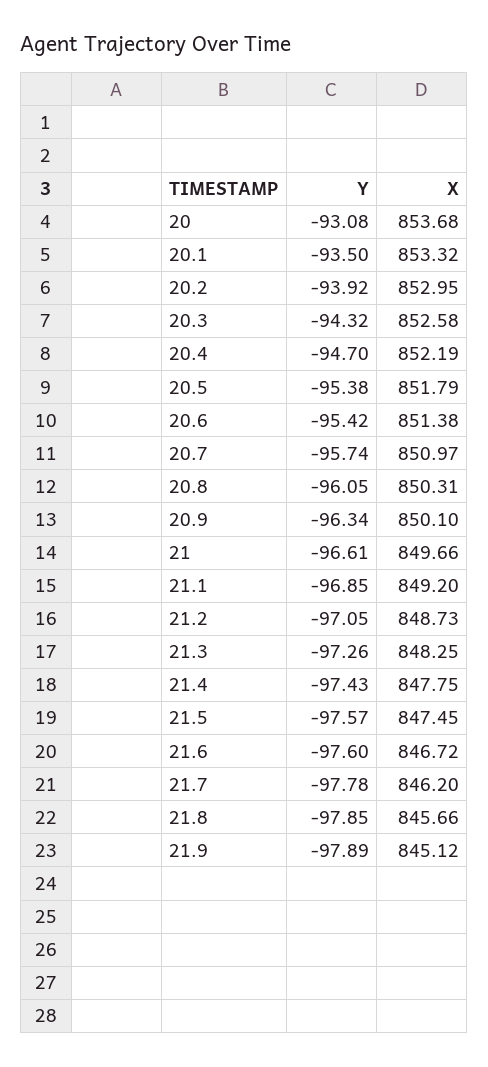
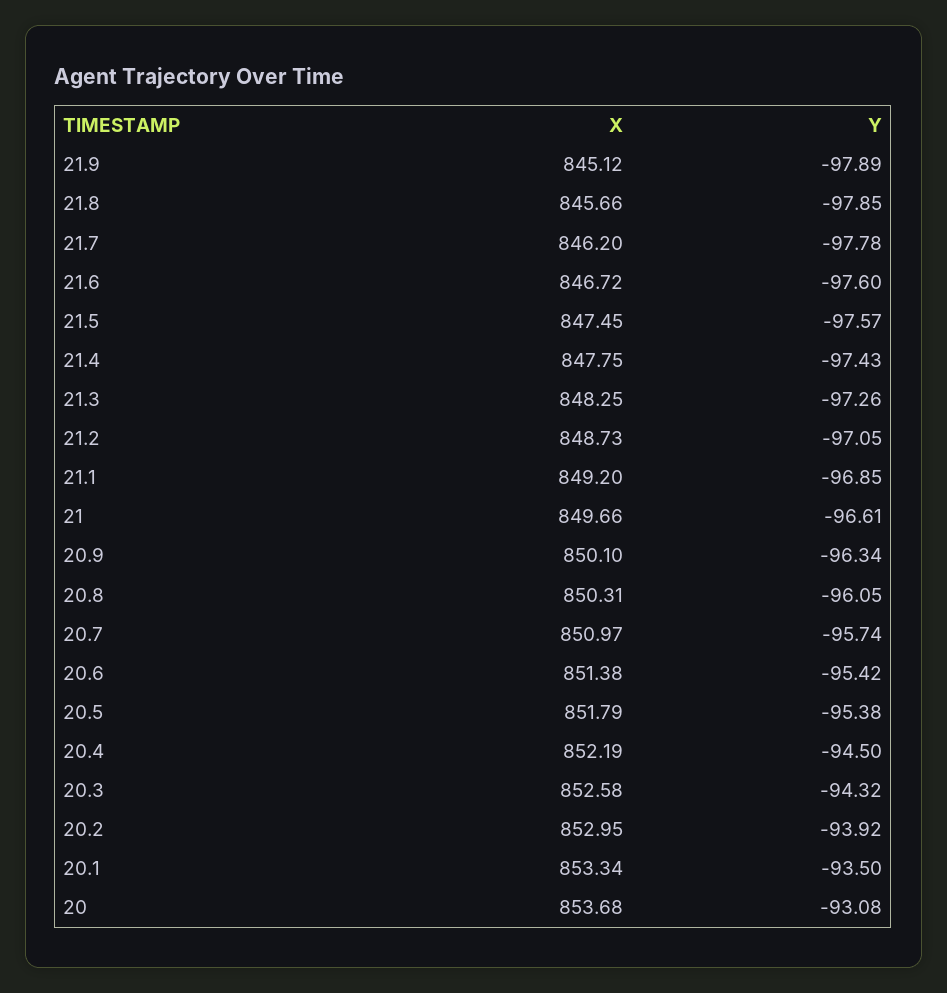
  {
    "Y": {
      "20": -93.08,
      "20.1": -93.5,
      "20.2": -93.92,
      "20.3": -94.32,
-     "20.4": -94.7,
+     "20.4": -94.5,
      "20.5": -95.38,
      "20.6": -95.42,
      "20.7": -95.74,
      "20.8": -96.05,
      "20.9": -96.34,
      "21": -96.61,
      "21.1": -96.85,
      "21.2": -97.05,
      "21.3": -97.26,
      "21.4": -97.43,
      "21.5": -97.57,
      "21.6": -97.6,
      "21.7": -97.78,
      "21.8": -97.85,
      "21.9": -97.89
    },
    "X": {
      "20": 853.68,
-     "20.1": 853.32,
+     "20.1": 853.34,
      "20.2": 852.95,
      "20.3": 852.58,
      "20.4": 852.19,
      "20.5": 851.79,
      "20.6": 851.38,
      "20.7": 850.97,
      "20.8": 850.31,
      "20.9": 850.1,
      "21": 849.66,
      "21.1": 849.2,
      "21.2": 848.73,
      "21.3": 848.25,
      "21.4": 847.75,
      "21.5": 847.45,
      "21.6": 846.72,
      "21.7": 846.2,
      "21.8": 845.66,
      "21.9": 845.12
    }
  }

